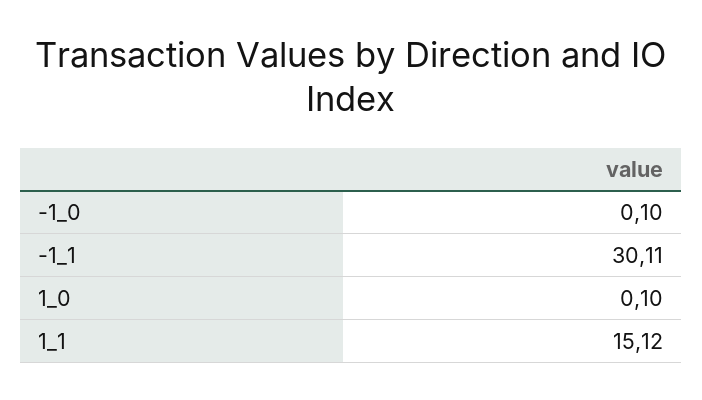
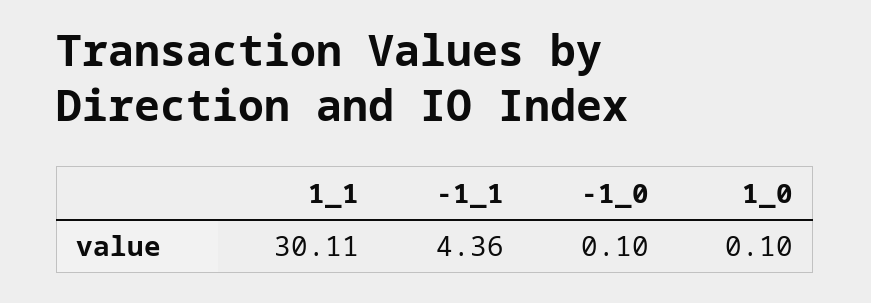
  {
    "-1_0": 0.1,
-   "-1_1": 30.11,
+   "-1_1": 4.36,
    "1_0": 0.1,
-   "1_1": 15.12
+   "1_1": 30.11
  }

